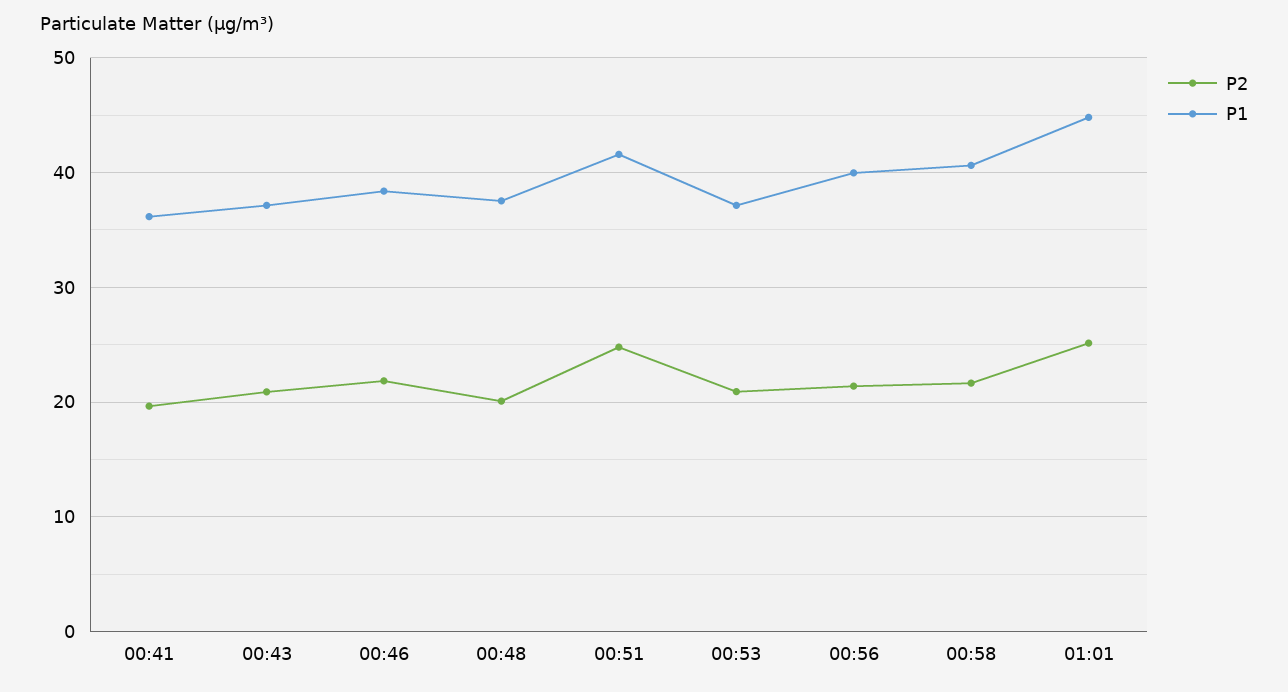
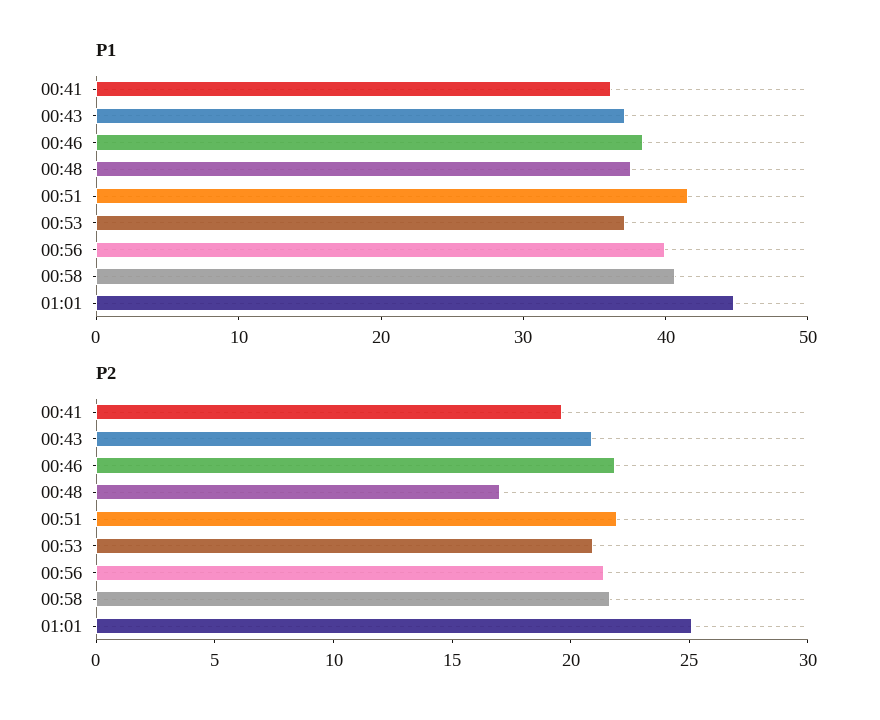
  {
    "P2": {
      "00:41": 20,
      "00:43": 21,
      "00:46": 22,
-     "00:48": 20,
+     "00:48": 17,
-     "00:51": 25,
+     "00:51": 22,
      "00:53": 21,
      "00:56": 21,
      "00:58": 22,
      "01:01": 25
    },
    "P1": {
      "00:41": 36,
      "00:43": 37,
      "00:46": 38,
      "00:48": 38,
      "00:51": 42,
      "00:53": 37,
      "00:56": 40,
      "00:58": 41,
      "01:01": 45
    }
  }

